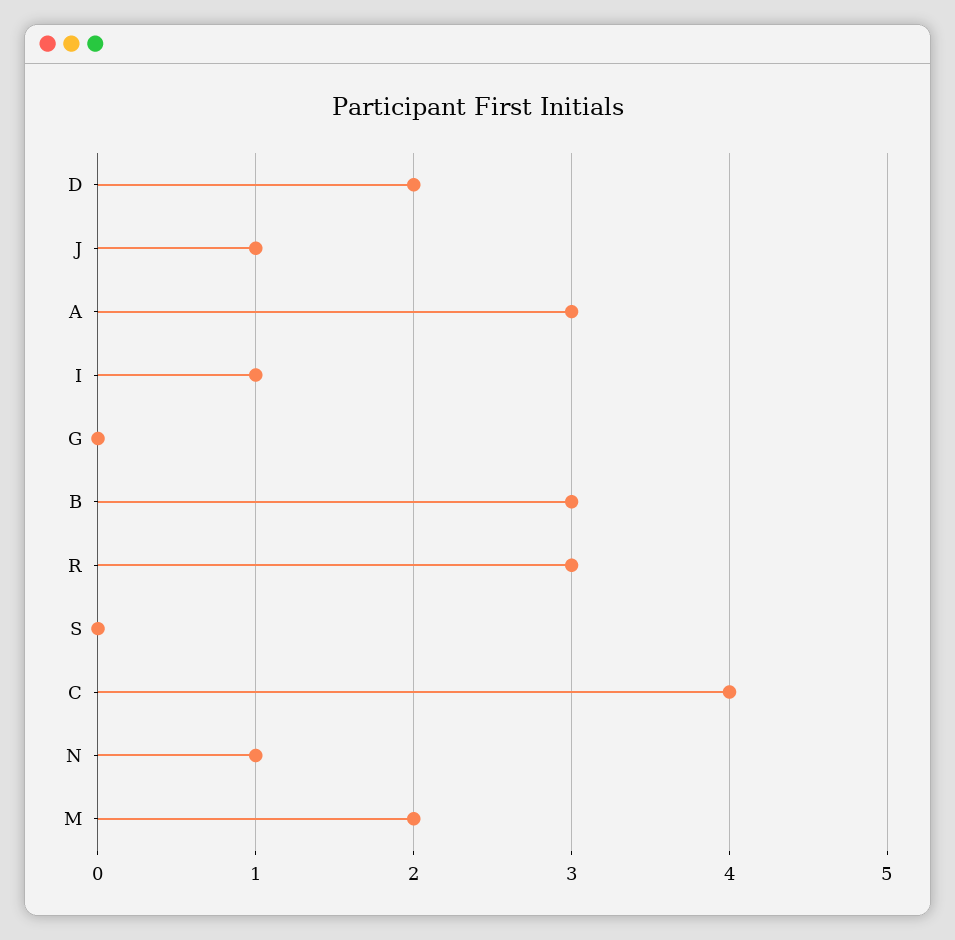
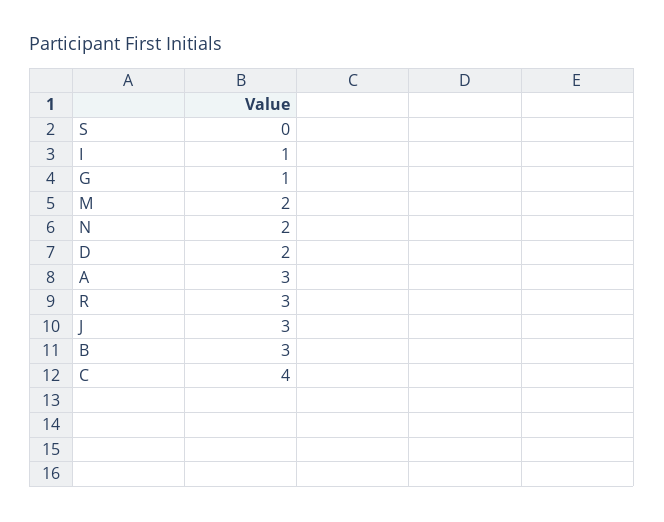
  {
    "D": 2,
-   "J": 1,
+   "J": 3,
    "A": 3,
    "I": 1,
-   "G": 0,
+   "G": 1,
    "B": 3,
    "R": 3,
    "S": 0,
    "C": 4,
-   "N": 1,
+   "N": 2,
    "M": 2
  }

